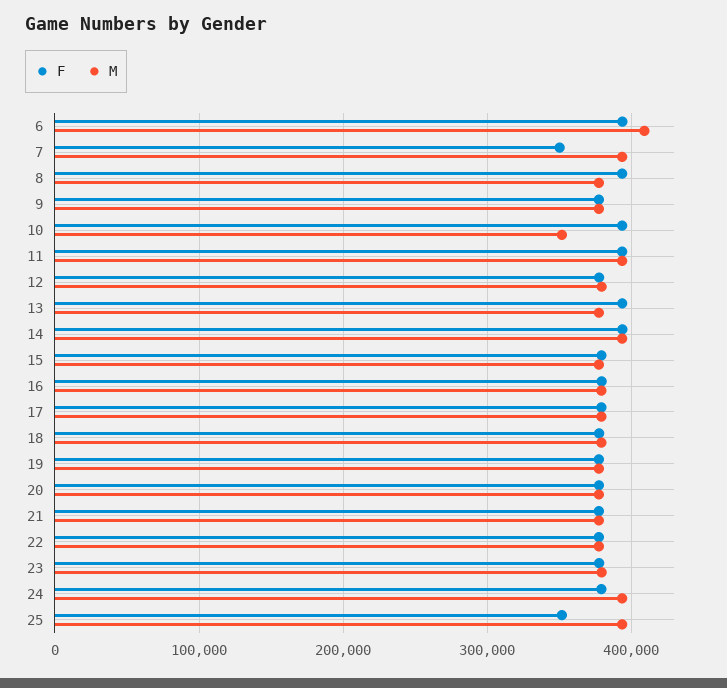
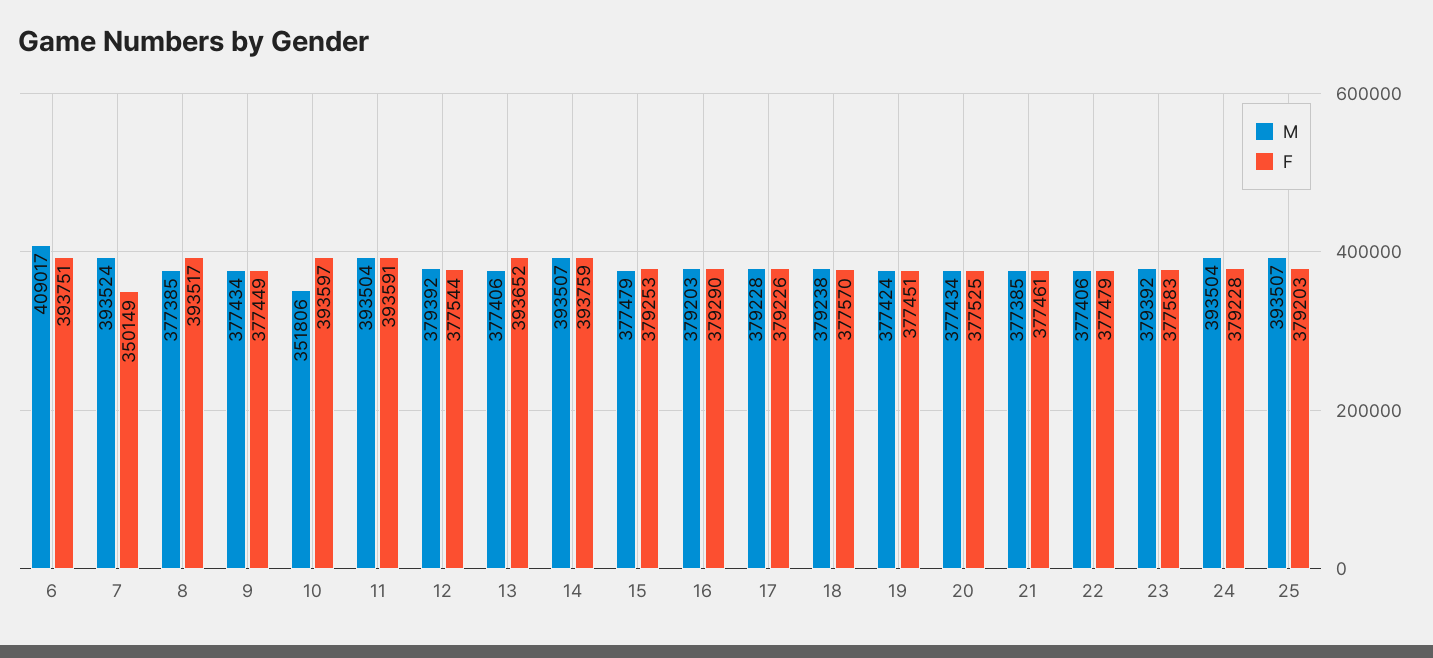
  {
    "F": {
      "6": 393751,
      "7": 350149,
      "8": 393517,
      "9": 377449,
      "10": 393597,
      "11": 393591,
      "12": 377544,
      "13": 393652,
      "14": 393759,
      "15": 379253,
      "16": 379290,
      "17": 379226,
      "18": 377570,
      "19": 377451,
      "20": 377525,
      "21": 377461,
      "22": 377479,
      "23": 377583,
      "24": 379228,
-     "25": 350000
+     "25": 379203
    },
    "M": {
      "6": 409017,
      "7": 393524,
      "8": 377385,
      "9": 377434,
      "10": 351806,
      "11": 393504,
      "12": 379392,
      "13": 377406,
      "14": 393507,
      "15": 377479,
      "16": 379203,
      "17": 379228,
      "18": 379238,
      "19": 377424,
      "20": 377434,
      "21": 377385,
      "22": 377406,
      "23": 379392,
      "24": 393504,
      "25": 393507
    }
  }

